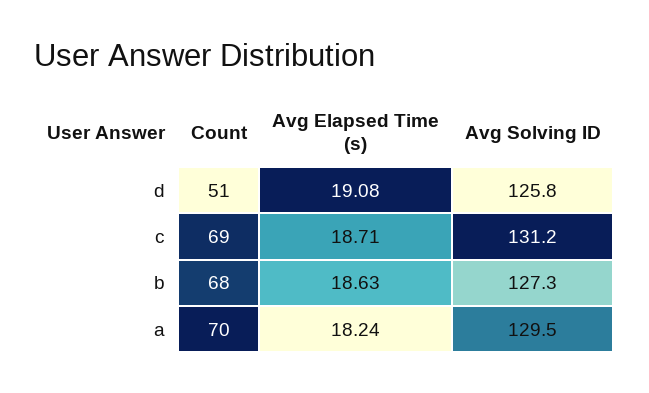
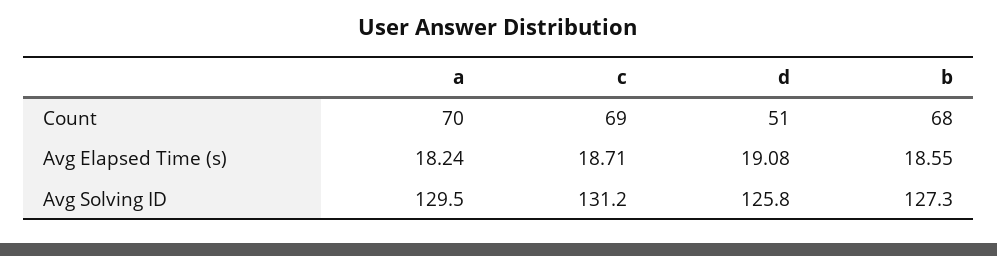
  {
    "Count": {
      "d": 51,
      "c": 69,
      "b": 68,
      "a": 70
    },
    "Avg Elapsed Time (s)": {
      "d": 19.08,
      "c": 18.71,
-     "b": 18.63,
+     "b": 18.55,
      "a": 18.24
    },
    "Avg Solving ID": {
      "d": 125.8,
      "c": 131.2,
      "b": 127.3,
      "a": 129.5
    }
  }

